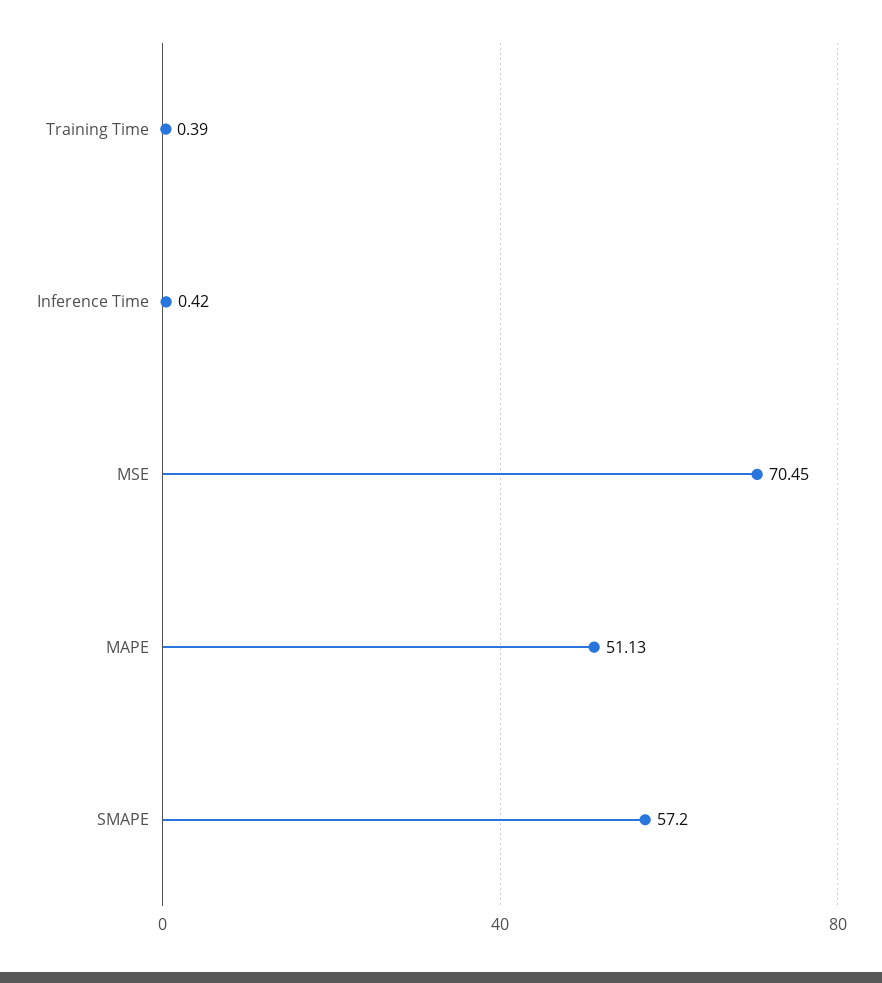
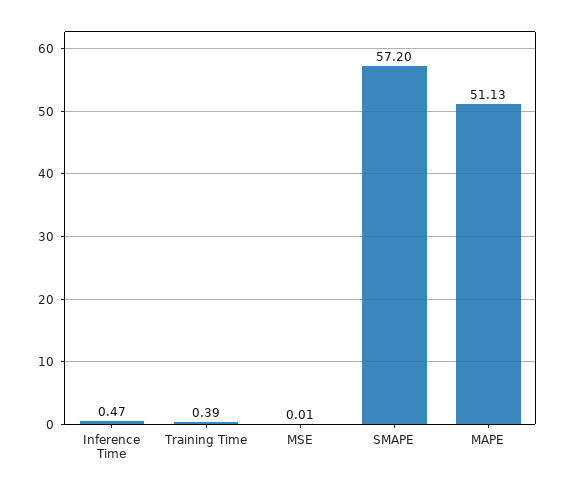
  {
    "Training Time": 0.39,
-   "Inference Time": 0.42,
+   "Inference Time": 0.47,
-   "MSE": 70.45,
+   "MSE": 0.01,
    "MAPE": 51.13,
    "SMAPE": 57.2
  }

